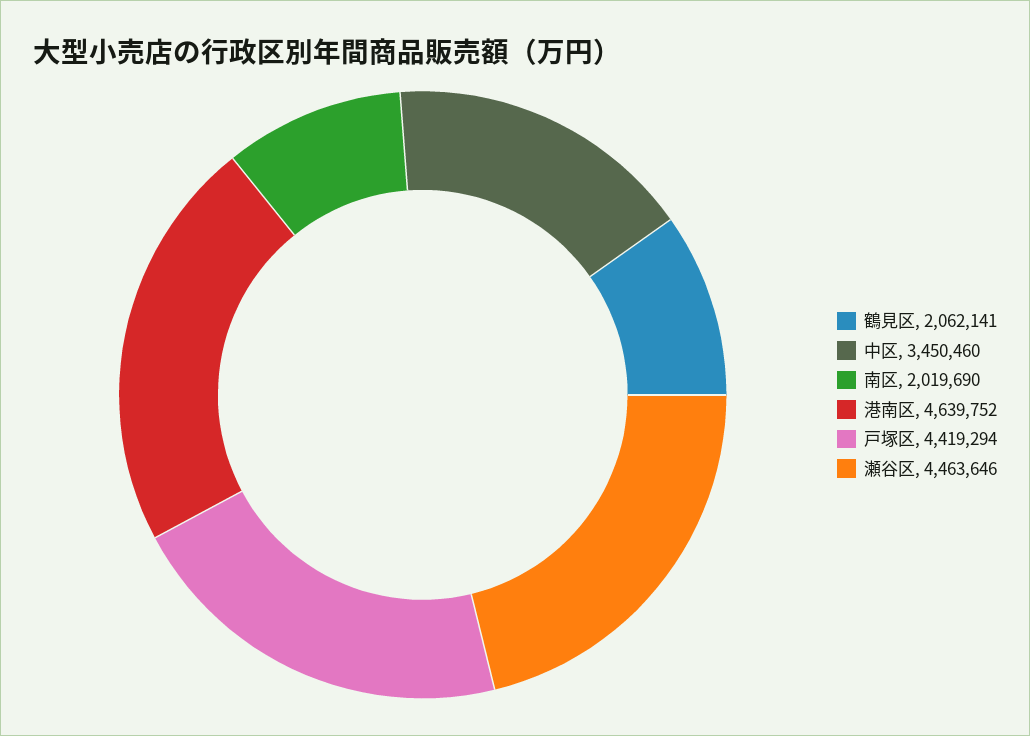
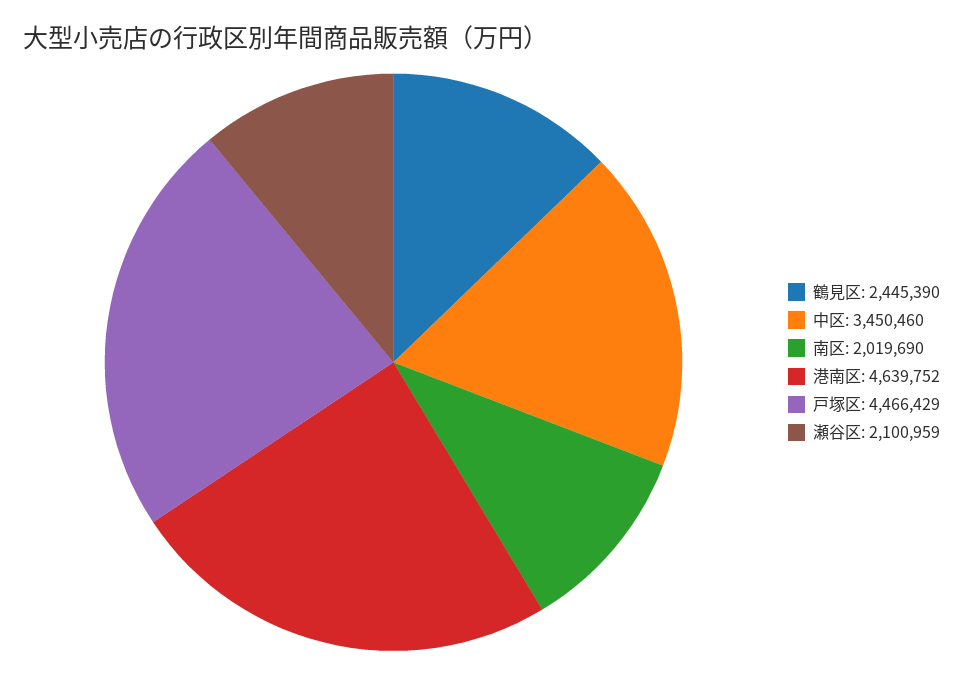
  {
-   "鶴見区": 2062141,
+   "鶴見区": 2445390,
    "中区": 3450460,
    "南区": 2019690,
    "港南区": 4639752,
-   "戸塚区": 4419294,
+   "戸塚区": 4466429,
-   "瀬谷区": 4463646
+   "瀬谷区": 2100959
  }

